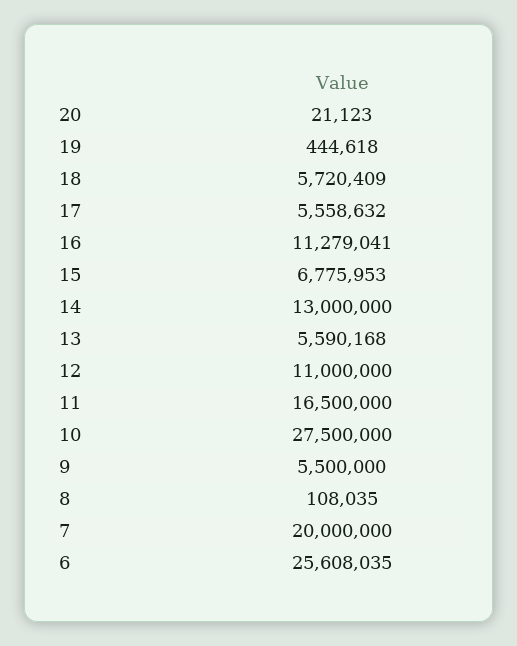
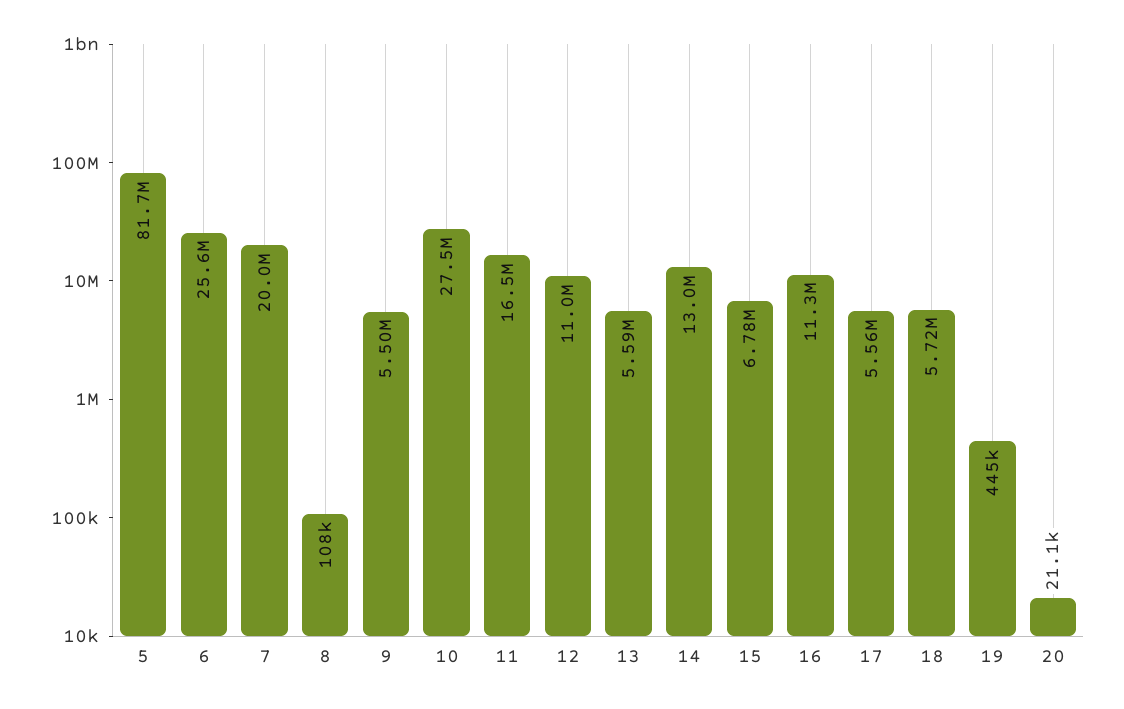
  {
    "20": 21123,
    "19": 444618,
    "18": 5720409,
    "17": 5558632,
    "16": 11279041,
    "15": 6775953,
    "14": 13000000,
    "13": 5590168,
    "12": 11000000,
    "11": 16500000,
    "10": 27500000,
    "9": 5500000,
    "8": 108035,
    "7": 20000000,
-   "6": 25608035
+   "6": 25608035,
+   "5": 81700000
  }

